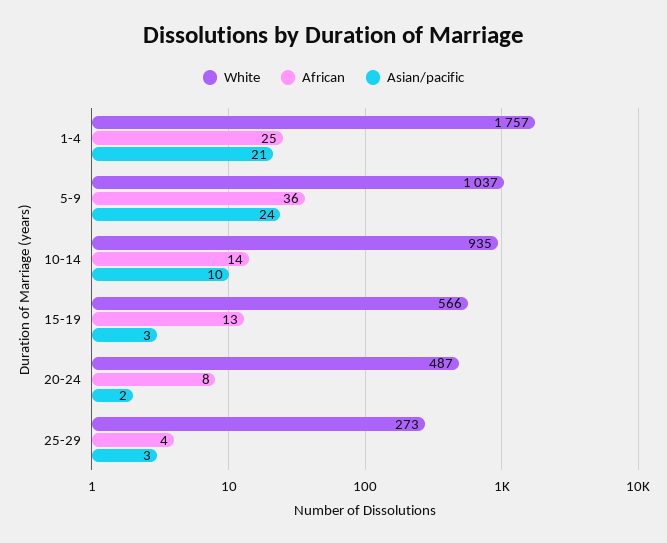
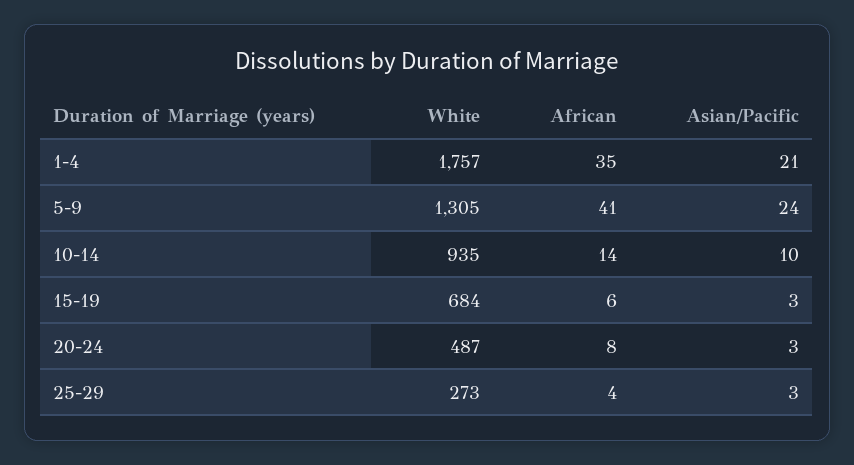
  {
    "White": {
      "1-4": 1757,
-     "5-9": 1037,
+     "5-9": 1305,
      "10-14": 935,
-     "15-19": 566,
+     "15-19": 684,
      "20-24": 487,
      "25-29": 273
    },
    "African": {
-     "1-4": 25,
+     "1-4": 35,
-     "5-9": 36,
+     "5-9": 41,
      "10-14": 14,
-     "15-19": 13,
+     "15-19": 6,
      "20-24": 8,
      "25-29": 4
    },
    "Asian/pacific": {
      "1-4": 21,
      "5-9": 24,
      "10-14": 10,
      "15-19": 3,
-     "20-24": 2,
+     "20-24": 3,
      "25-29": 3
    }
  }

